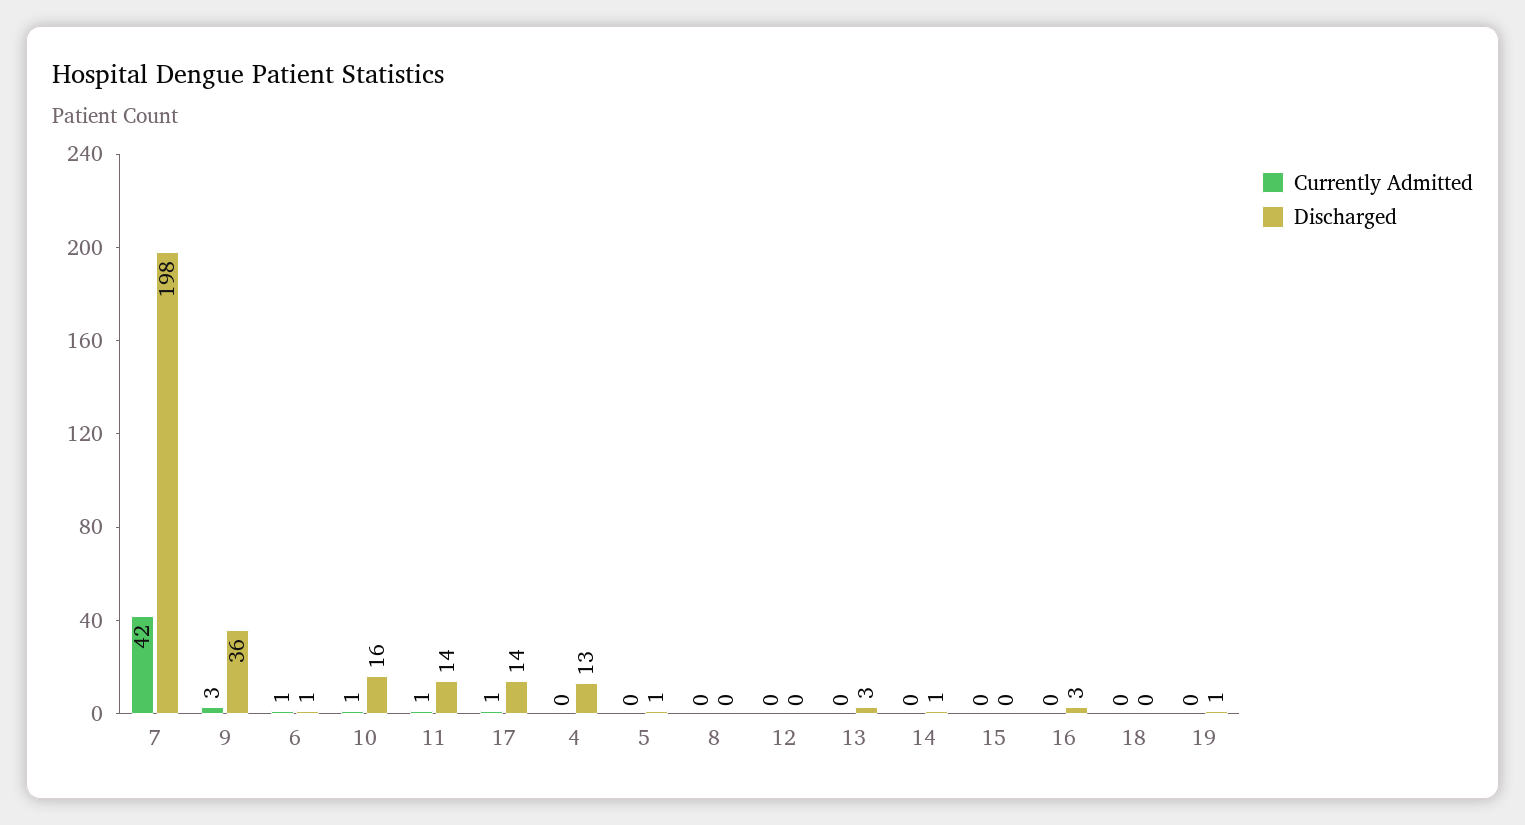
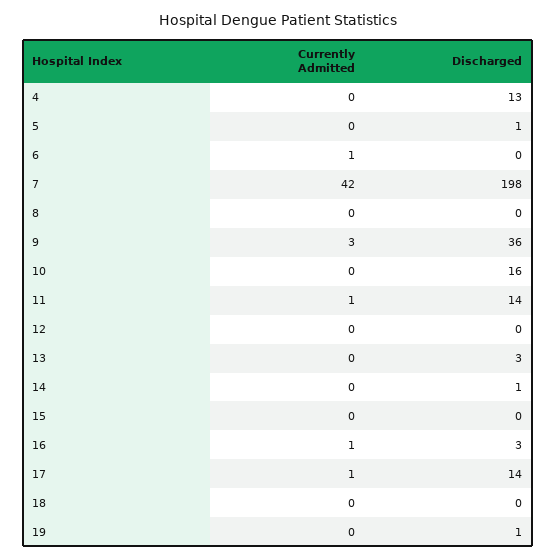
  {
    "Currently Admitted": {
      "7": 42,
      "9": 3,
      "6": 1,
-     "10": 1,
+     "10": 0,
      "11": 1,
      "17": 1,
      "4": 0,
      "5": 0,
      "8": 0,
      "12": 0,
      "13": 0,
      "14": 0,
      "15": 0,
-     "16": 0,
+     "16": 1,
      "18": 0,
      "19": 0
    },
    "Discharged": {
      "7": 198,
      "9": 36,
-     "6": 1,
+     "6": 0,
      "10": 16,
      "11": 14,
      "17": 14,
      "4": 13,
      "5": 1,
      "8": 0,
      "12": 0,
      "13": 3,
      "14": 1,
      "15": 0,
      "16": 3,
      "18": 0,
      "19": 1
    }
  }

